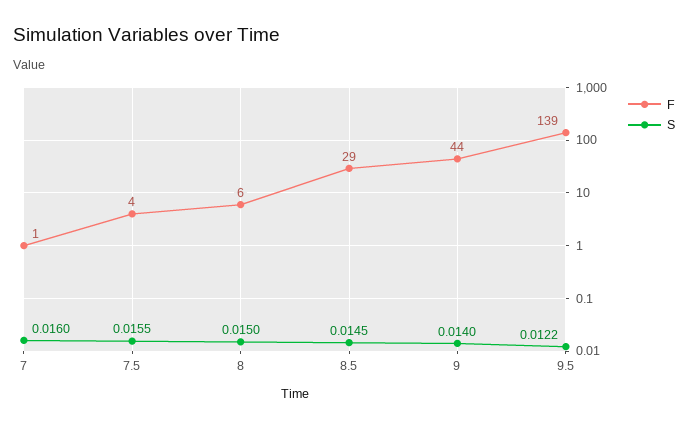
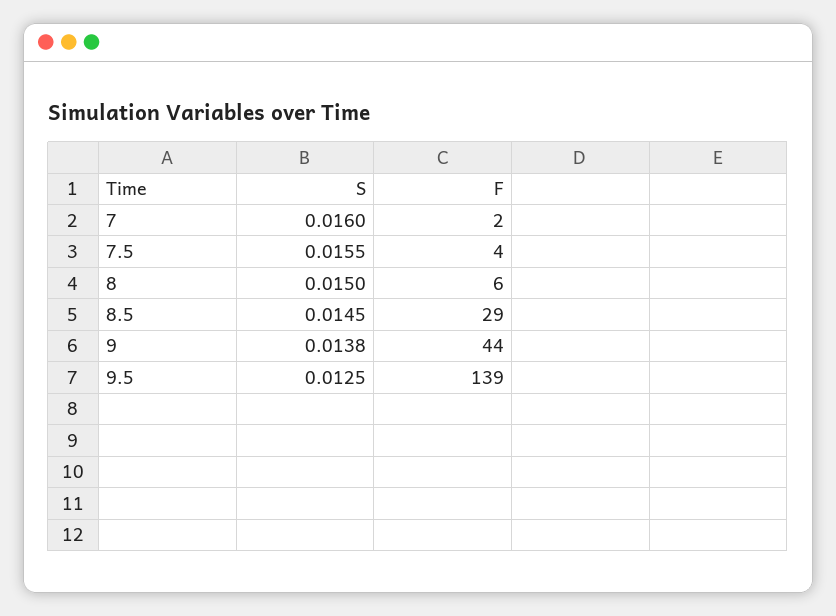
  {
    "F": {
-     "7": 1,
+     "7": 2,
      "7.5": 4,
      "8": 6,
      "8.5": 29,
      "9": 44,
      "9.5": 139
    },
    "S": {
      "7": 0.016,
      "7.5": 0.0155,
      "8": 0.015,
      "8.5": 0.0145,
-     "9": 0.014,
+     "9": 0.0138,
-     "9.5": 0.0122
+     "9.5": 0.0125
    }
  }

